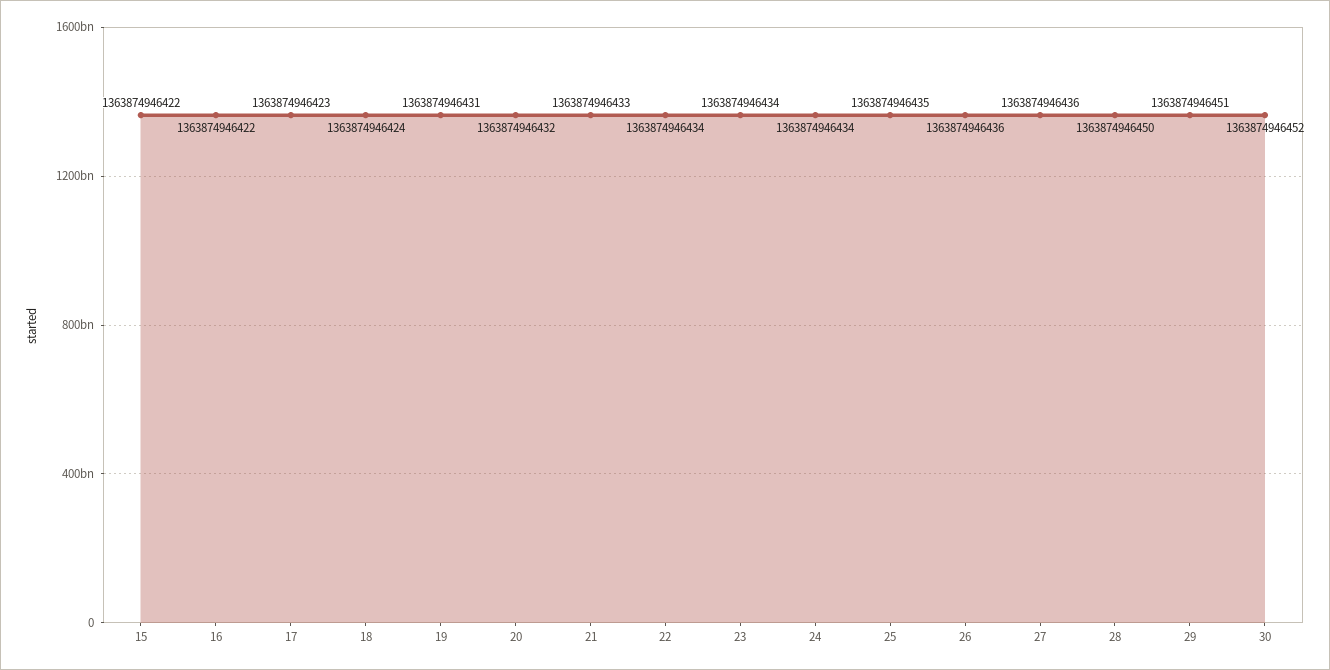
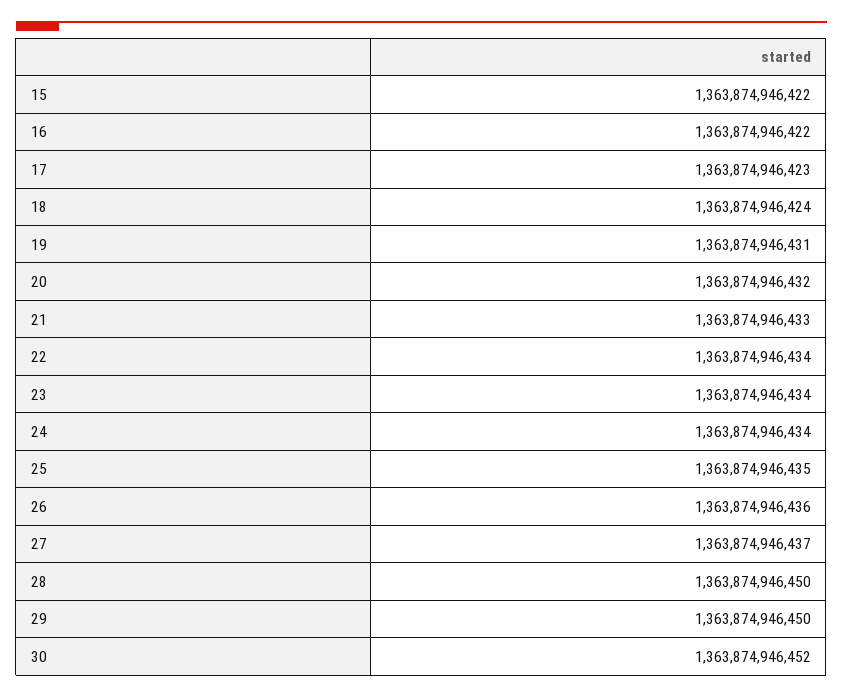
  {
    "15": 1363874946422,
    "16": 1363874946422,
    "17": 1363874946423,
    "18": 1363874946424,
    "19": 1363874946431,
    "20": 1363874946432,
    "21": 1363874946433,
    "22": 1363874946434,
    "23": 1363874946434,
    "24": 1363874946434,
    "25": 1363874946435,
    "26": 1363874946436,
-   "27": 1363874946436,
+   "27": 1363874946437,
    "28": 1363874946450,
-   "29": 1363874946451,
+   "29": 1363874946450,
    "30": 1363874946452
  }

